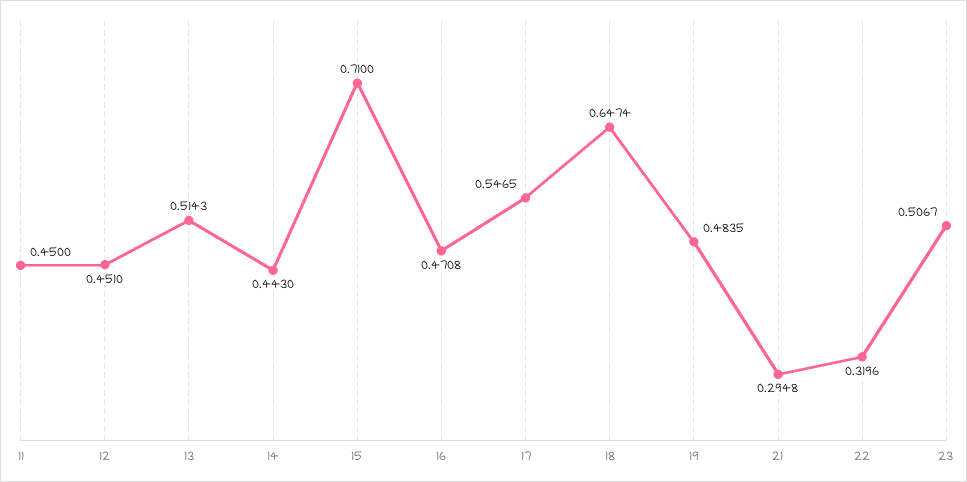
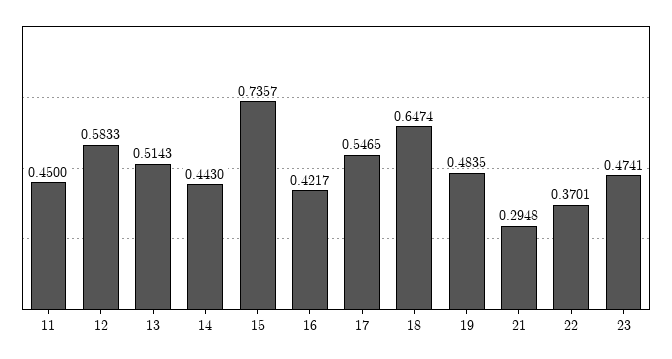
  {
    "11": 0.45,
-   "12": 0.451,
+   "12": 0.5833,
    "13": 0.5143,
    "14": 0.443,
-   "15": 0.71,
+   "15": 0.7357,
-   "16": 0.4708,
+   "16": 0.4217,
    "17": 0.5465,
    "18": 0.6474,
    "19": 0.4835,
    "21": 0.2948,
-   "22": 0.3196,
+   "22": 0.3701,
-   "23": 0.5067
+   "23": 0.4741
  }

